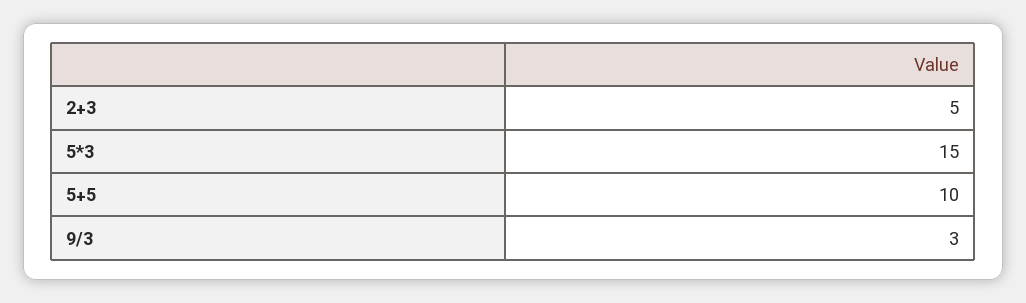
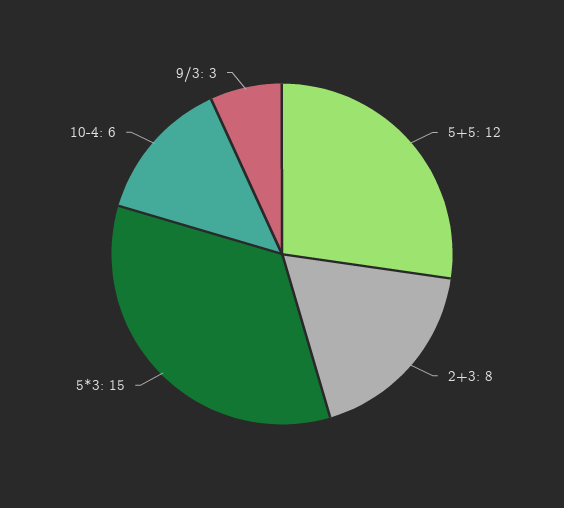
  {
-   "2+3": 5,
+   "2+3": 8,
    "5*3": 15,
-   "5+5": 10,
+   "5+5": 12,
-   "9/3": 3
+   "9/3": 3,
+   "10-4": 6
  }

